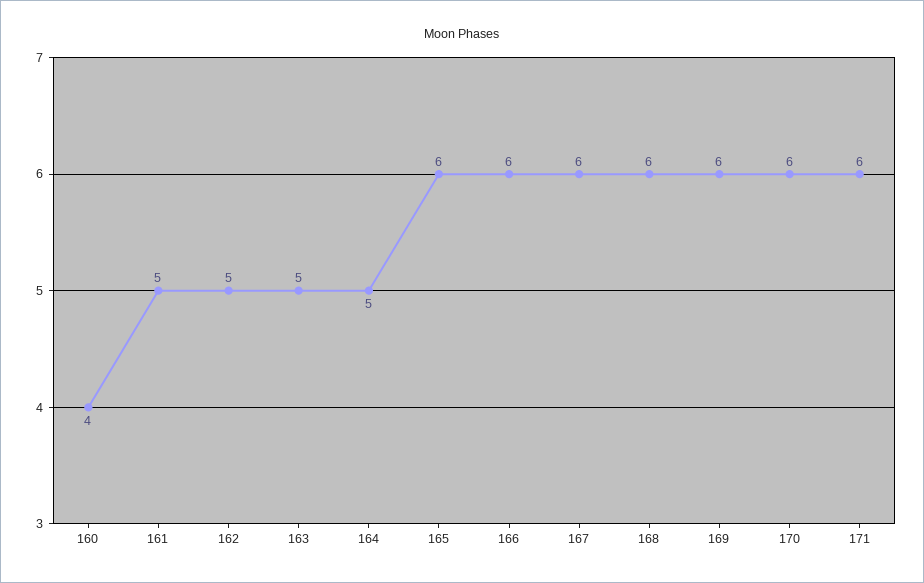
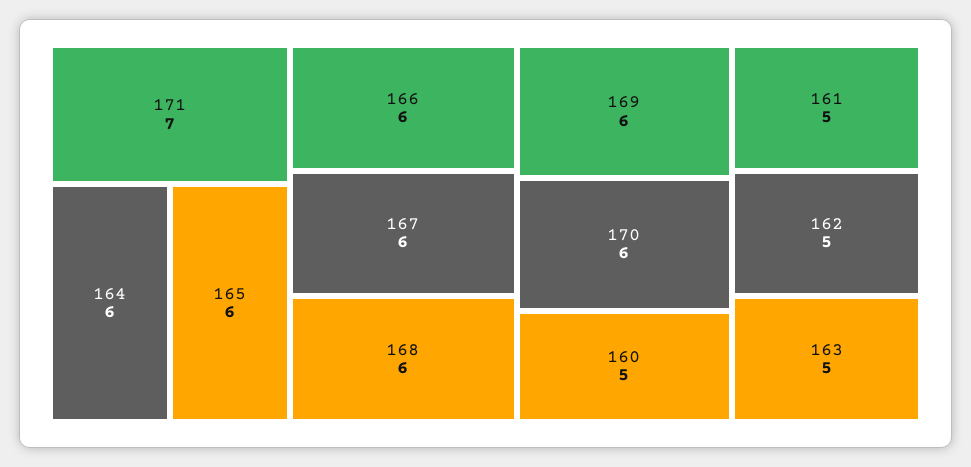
  {
-   "160": 4,
+   "160": 5,
    "161": 5,
    "162": 5,
    "163": 5,
-   "164": 5,
+   "164": 6,
    "165": 6,
    "166": 6,
    "167": 6,
    "168": 6,
    "169": 6,
    "170": 6,
-   "171": 6
+   "171": 7
  }

